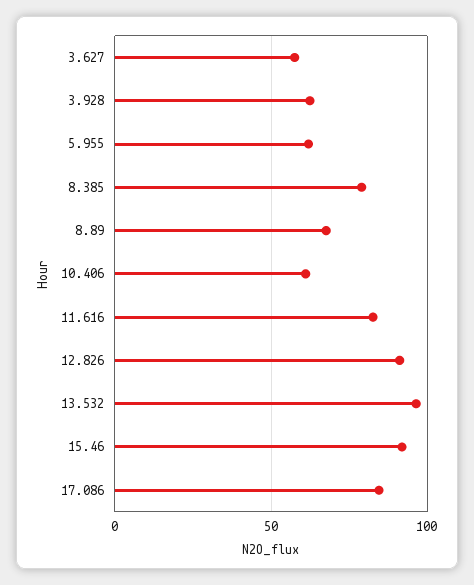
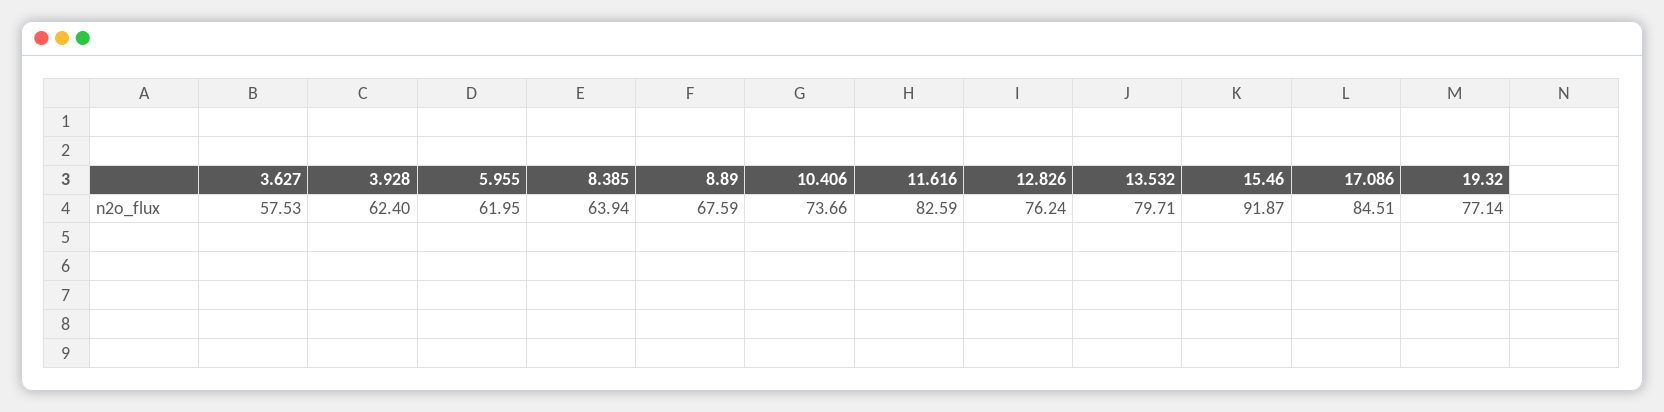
  {
    "3.627": 57.53,
    "3.928": 62.4,
    "5.955": 61.95,
-   "8.385": 80,
+   "8.385": 63.94,
    "8.89": 67.59,
-   "10.406": 60,
+   "10.406": 73.66,
    "11.616": 82.59,
-   "12.826": 90,
+   "12.826": 76.24,
-   "13.532": 95,
+   "13.532": 79.71,
    "15.46": 91.87,
-   "17.086": 84.51
+   "17.086": 84.51,
+   "19.32": 77.14
  }

